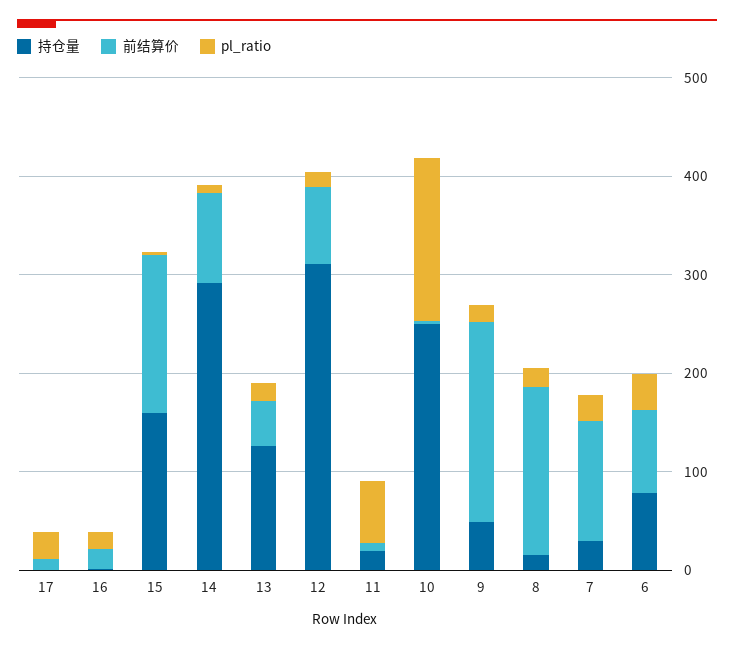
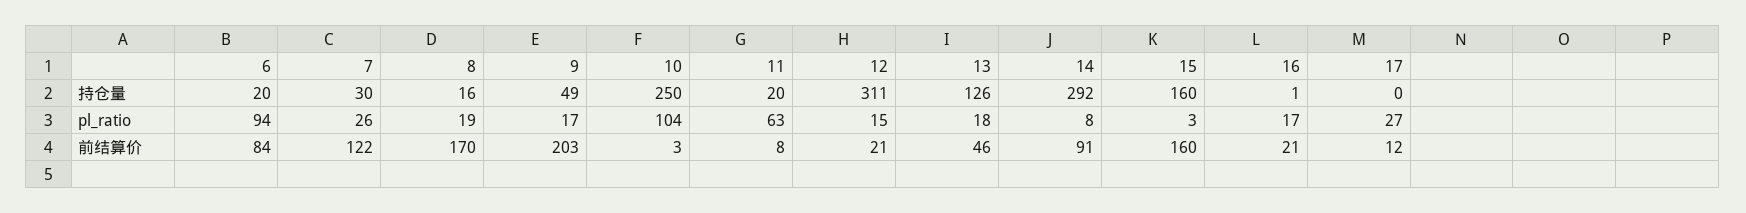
  {
    "持仓量": {
      "17": 0,
      "16": 1,
      "15": 160,
      "14": 292,
      "13": 126,
      "12": 311,
      "11": 20,
      "10": 250,
      "9": 49,
      "8": 16,
      "7": 30,
-     "6": 80
+     "6": 20
    },
    "前结算价": {
      "17": 12,
      "16": 21,
      "15": 160,
      "14": 91,
      "13": 46,
-     "12": 80,
+     "12": 21,
      "11": 8,
      "10": 3,
      "9": 203,
      "8": 170,
      "7": 122,
      "6": 84
    },
    "pl_ratio": {
      "17": 27,
      "16": 17,
      "15": 3,
      "14": 8,
      "13": 18,
      "12": 15,
      "11": 63,
-     "10": 160,
+     "10": 104,
      "9": 17,
      "8": 19,
      "7": 26,
-     "6": 40
+     "6": 94
    }
  }

